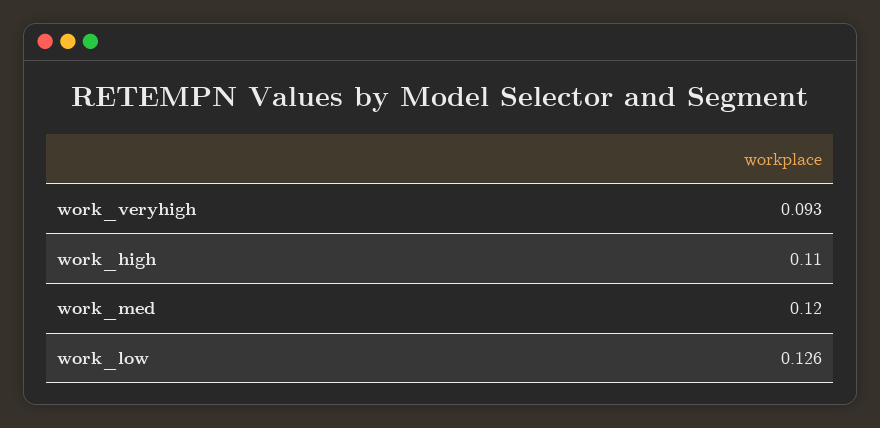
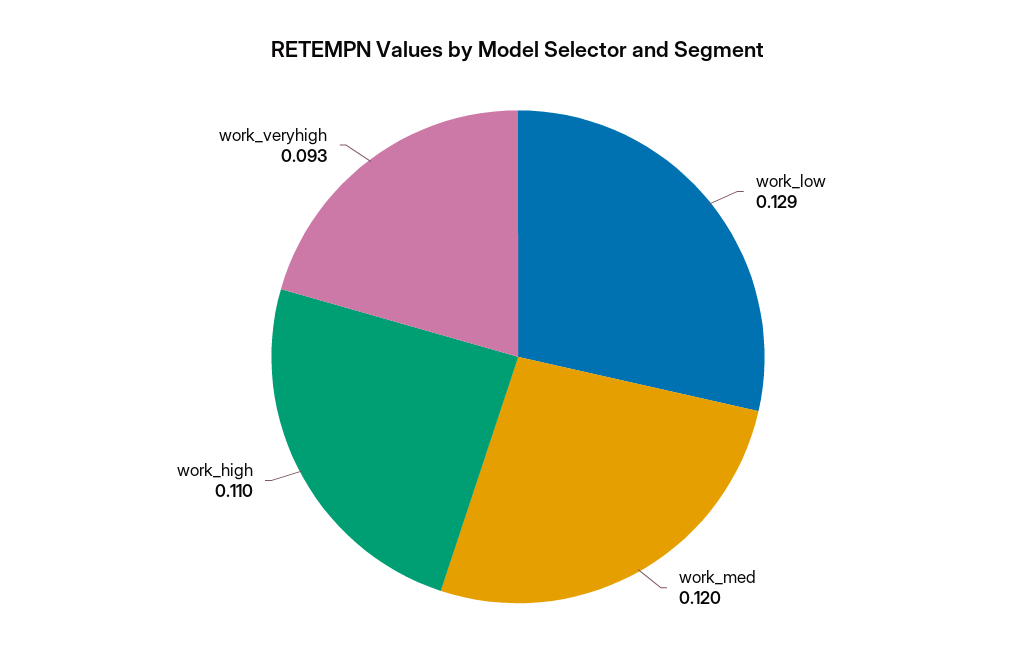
  {
    "work_veryhigh": 0.093,
    "work_high": 0.11,
    "work_med": 0.12,
-   "work_low": 0.126
+   "work_low": 0.129
  }

